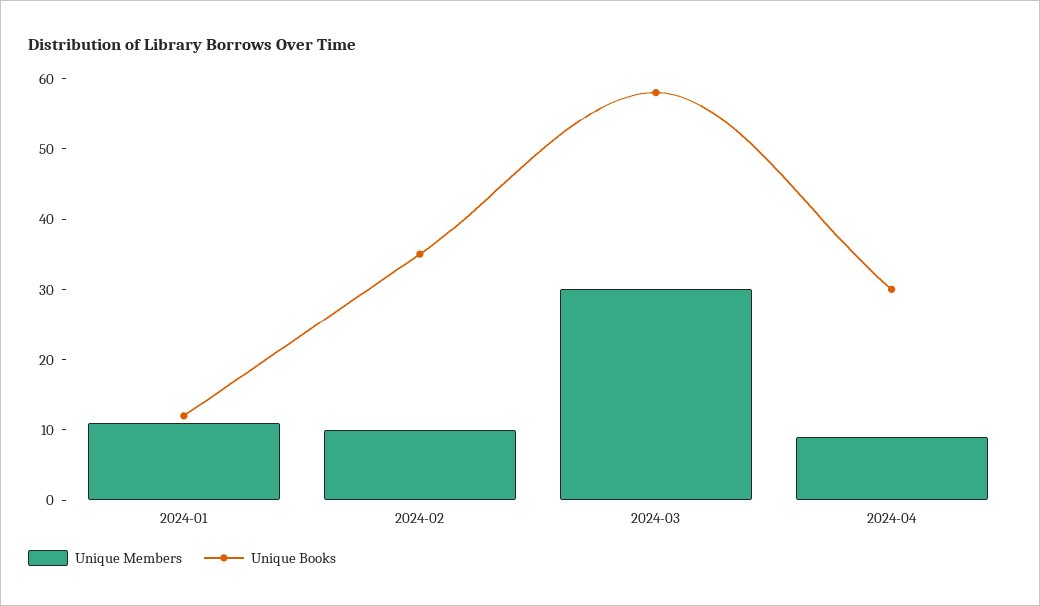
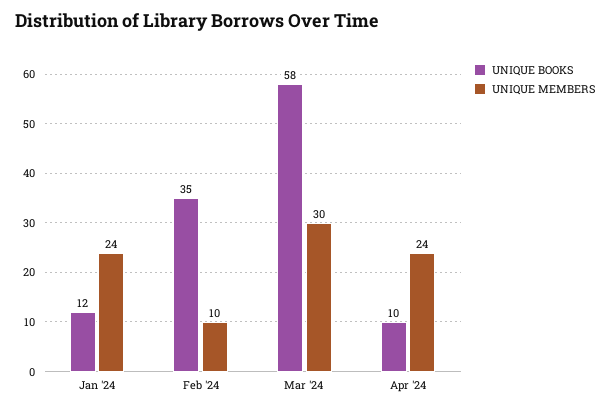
  {
    "Unique Members": {
-     "2024-01": 10,
+     "2024-01": 24,
      "2024-02": 10,
      "2024-03": 30,
-     "2024-04": 10
+     "2024-04": 24
    },
    "Unique Books": {
      "2024-01": 12,
      "2024-02": 35,
      "2024-03": 58,
-     "2024-04": 30
+     "2024-04": 10
    }
  }

